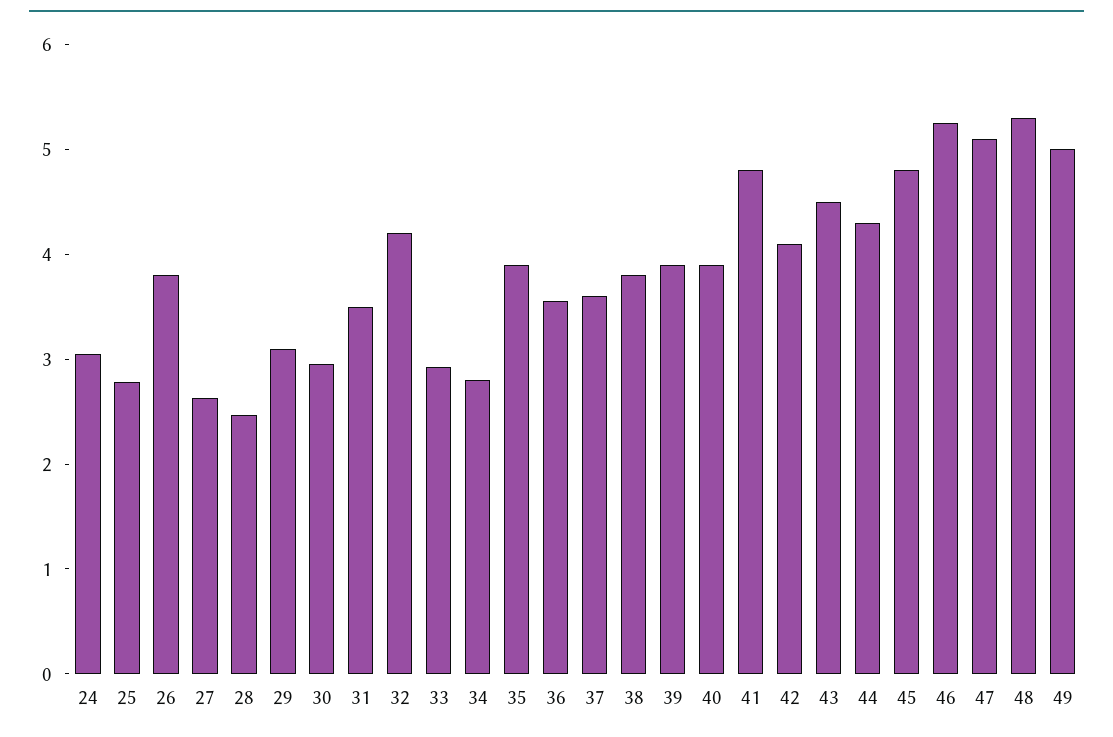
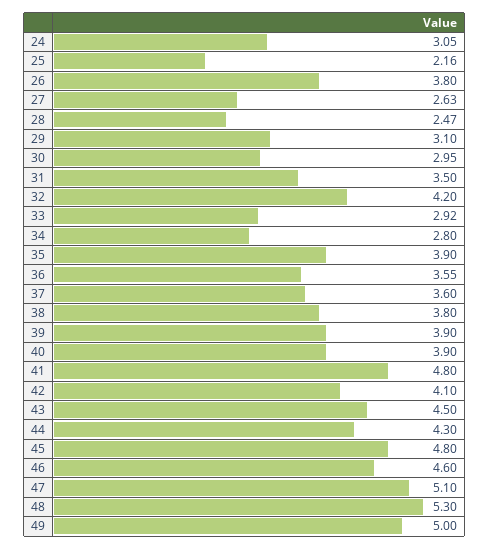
  {
    "24": 3.05,
-   "25": 2.8,
+   "25": 2.16,
    "26": 3.8,
    "27": 2.63,
    "28": 2.47,
    "29": 3.1,
    "30": 2.95,
    "31": 3.5,
    "32": 4.2,
    "33": 2.92,
    "34": 2.8,
    "35": 3.9,
    "36": 3.55,
    "37": 3.6,
    "38": 3.8,
    "39": 3.9,
    "40": 3.9,
    "41": 4.8,
    "42": 4.1,
    "43": 4.5,
    "44": 4.3,
    "45": 4.8,
-   "46": 5.2,
+   "46": 4.6,
    "47": 5.1,
    "48": 5.3,
    "49": 5
  }

